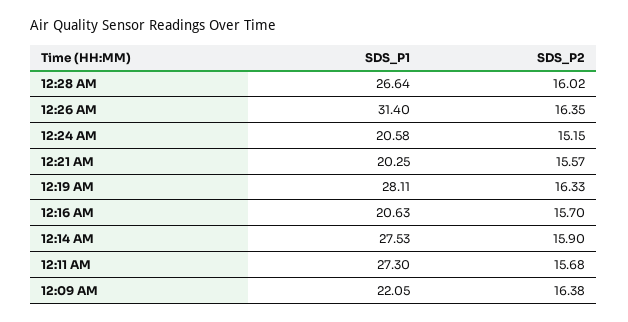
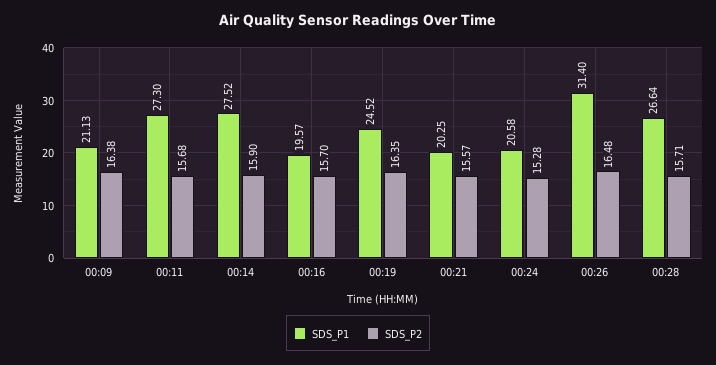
  {
    "SDS_P1": {
      "12:28 AM": 26.64,
      "12:26 AM": 31.4,
      "12:24 AM": 20.58,
      "12:21 AM": 20.25,
-     "12:19 AM": 28.11,
+     "12:19 AM": 24.52,
-     "12:16 AM": 20.63,
+     "12:16 AM": 19.57,
-     "12:14 AM": 27.53,
+     "12:14 AM": 27.52,
      "12:11 AM": 27.3,
-     "12:09 AM": 22.05
+     "12:09 AM": 21.13
    },
    "SDS_P2": {
-     "12:28 AM": 16.02,
+     "12:28 AM": 15.71,
-     "12:26 AM": 16.35,
+     "12:26 AM": 16.48,
-     "12:24 AM": 15.15,
+     "12:24 AM": 15.28,
      "12:21 AM": 15.57,
-     "12:19 AM": 16.33,
+     "12:19 AM": 16.35,
      "12:16 AM": 15.7,
      "12:14 AM": 15.9,
      "12:11 AM": 15.68,
      "12:09 AM": 16.38
    }
  }

